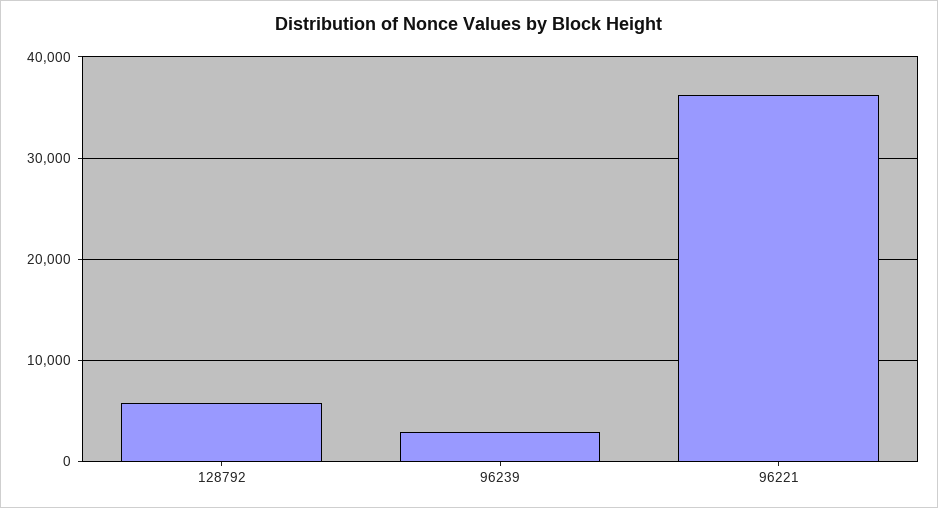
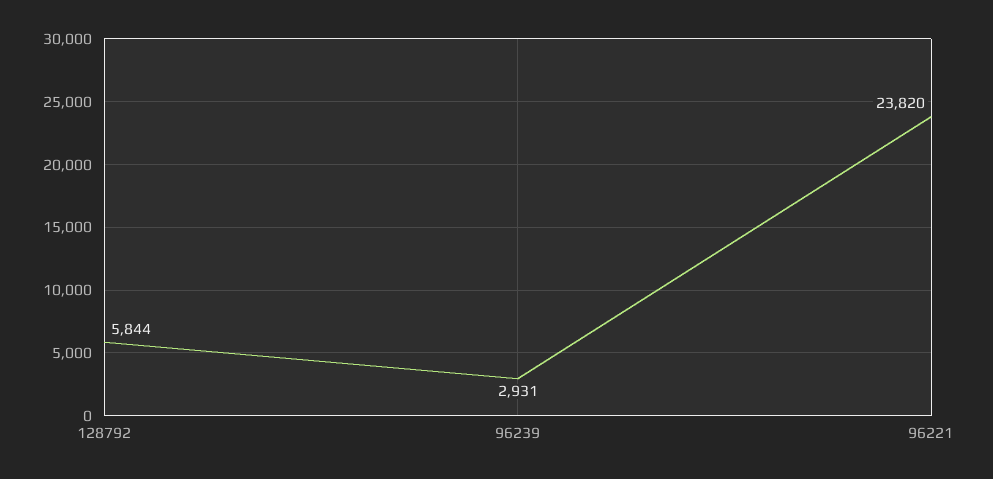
  {
    "128792": 5844,
    "96239": 2931,
-   "96221": 36000
+   "96221": 23820
  }

